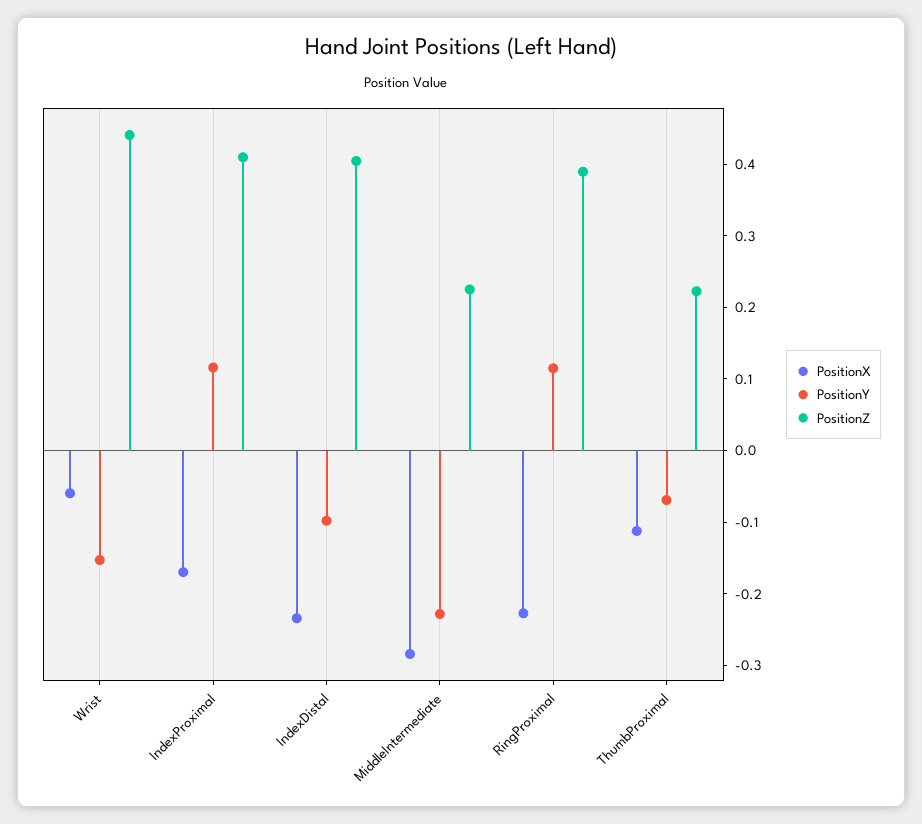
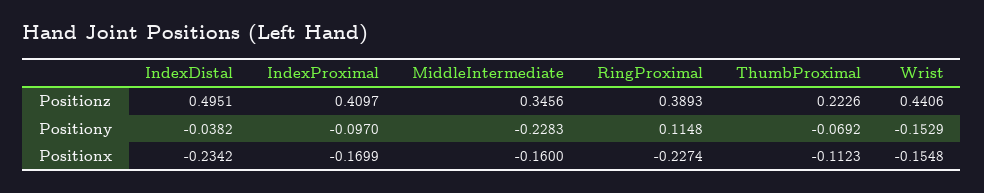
  {
    "PositionX": {
-     "Wrist": -0.06,
+     "Wrist": -0.1548,
      "IndexProximal": -0.1699,
      "IndexDistal": -0.2342,
-     "MiddleIntermediate": -0.28,
+     "MiddleIntermediate": -0.16,
      "RingProximal": -0.2274,
      "ThumbProximal": -0.1123
    },
    "PositionY": {
      "Wrist": -0.1529,
-     "IndexProximal": 0.12,
+     "IndexProximal": -0.097,
-     "IndexDistal": -0.1,
+     "IndexDistal": -0.0382,
      "MiddleIntermediate": -0.2283,
      "RingProximal": 0.1148,
      "ThumbProximal": -0.0692
    },
    "PositionZ": {
      "Wrist": 0.4406,
      "IndexProximal": 0.4097,
-     "IndexDistal": 0.4,
+     "IndexDistal": 0.4951,
-     "MiddleIntermediate": 0.22,
+     "MiddleIntermediate": 0.3456,
      "RingProximal": 0.3893,
      "ThumbProximal": 0.2226
    }
  }

